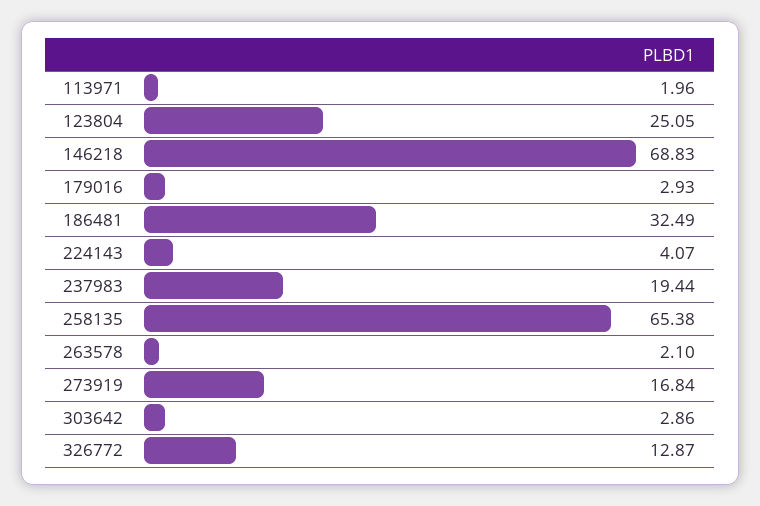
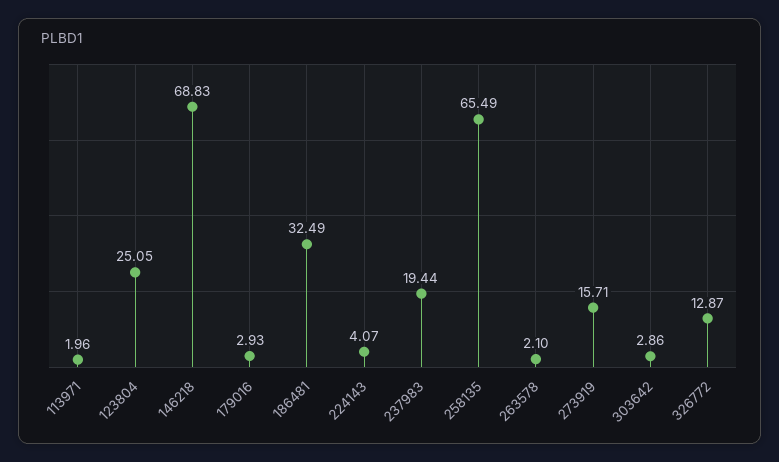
  {
    "113971": 1.96,
    "123804": 25.05,
    "146218": 68.83,
    "179016": 2.93,
    "186481": 32.49,
    "224143": 4.07,
    "237983": 19.44,
-   "258135": 65.38,
+   "258135": 65.49,
    "263578": 2.1,
-   "273919": 16.84,
+   "273919": 15.71,
    "303642": 2.86,
    "326772": 12.87
  }

